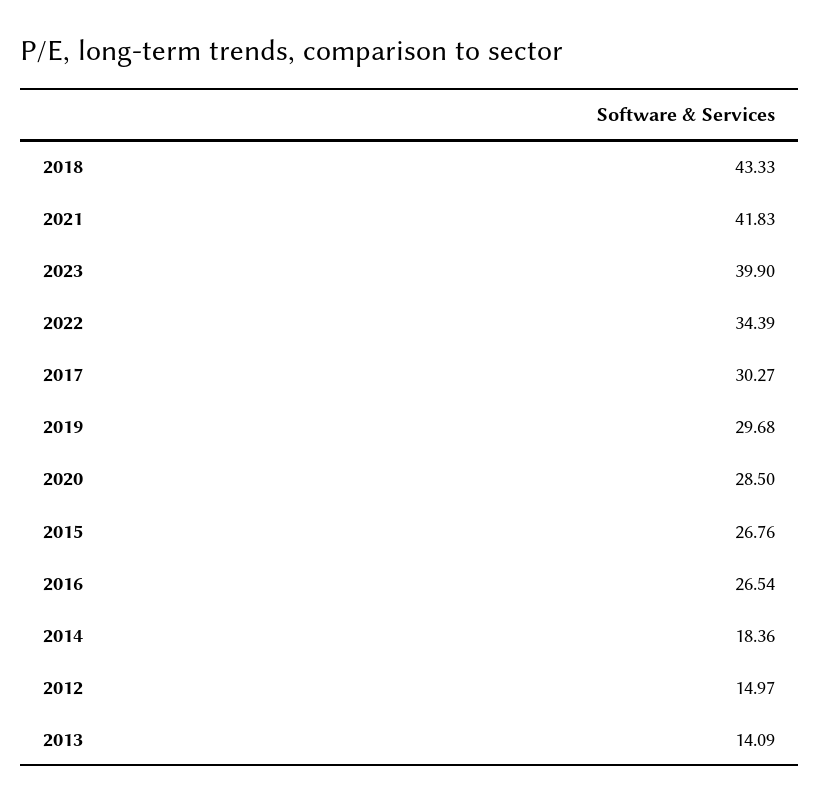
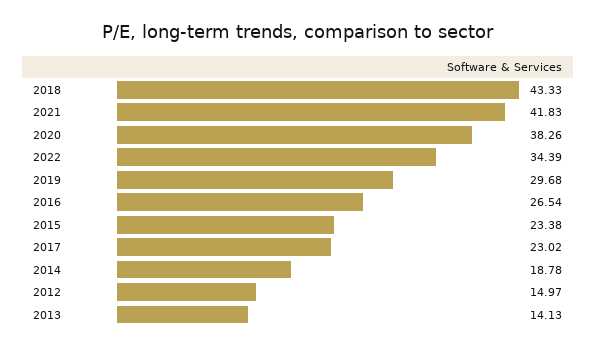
  {
    "2018": 43.33,
    "2021": 41.83,
-   "2023": 39.9,
    "2022": 34.39,
-   "2017": 30.27,
+   "2017": 23.02,
    "2019": 29.68,
-   "2020": 28.5,
+   "2020": 38.26,
-   "2015": 26.76,
+   "2015": 23.38,
    "2016": 26.54,
-   "2014": 18.36,
+   "2014": 18.78,
    "2012": 14.97,
-   "2013": 14.09
+   "2013": 14.13
  }

